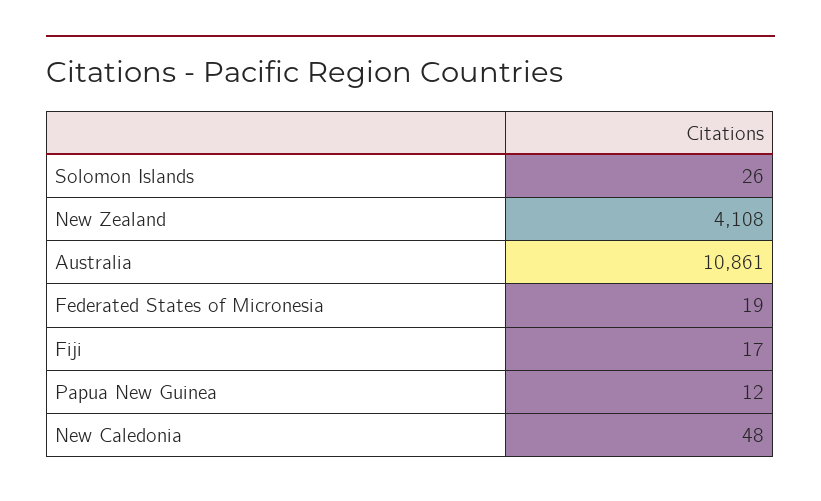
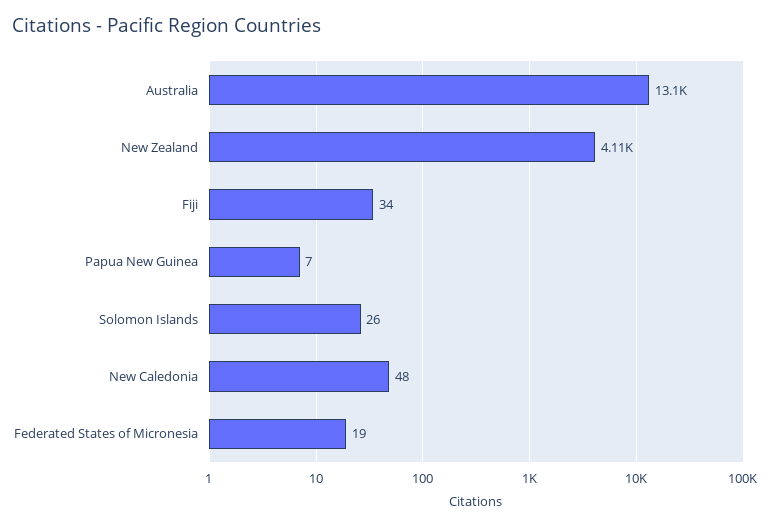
  {
    "Solomon Islands": 26,
    "New Zealand": 4108,
-   "Australia": 10861,
+   "Australia": 13100,
    "Federated States of Micronesia": 19,
-   "Fiji": 17,
+   "Fiji": 34,
-   "Papua New Guinea": 12,
+   "Papua New Guinea": 7,
    "New Caledonia": 48
  }

